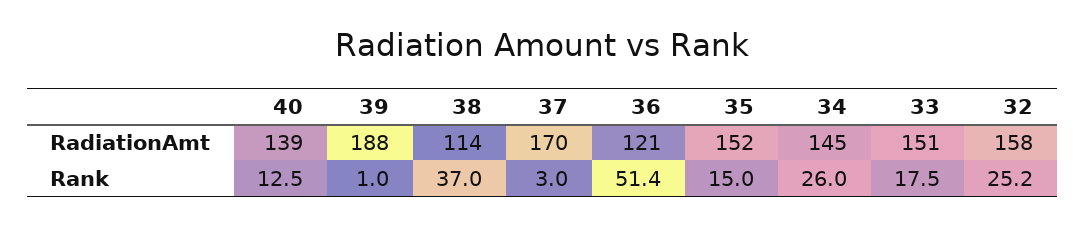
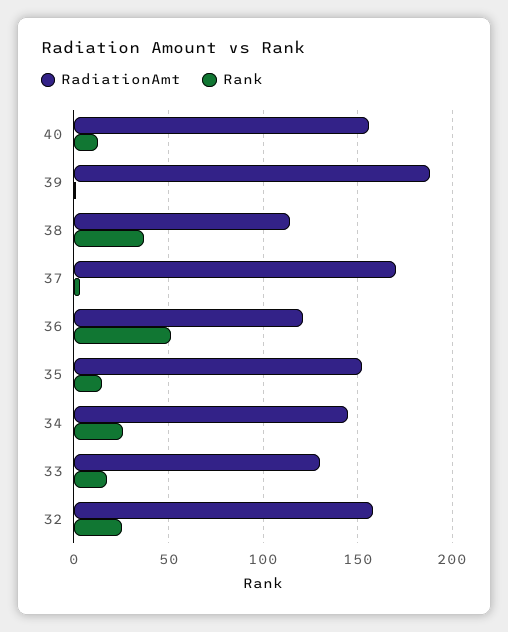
  {
    "RadiationAmt": {
-     "40": 139,
+     "40": 155,
      "39": 188,
      "38": 114,
      "37": 170,
      "36": 121,
      "35": 152,
      "34": 145,
-     "33": 151,
+     "33": 130,
      "32": 158
    },
    "Rank": {
      "40": 12.5,
      "39": 1,
      "38": 37,
      "37": 3,
      "36": 51.4,
      "35": 15,
      "34": 26,
      "33": 17.5,
      "32": 25.2
    }
  }

